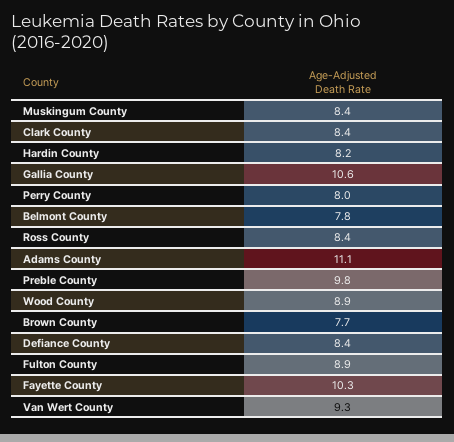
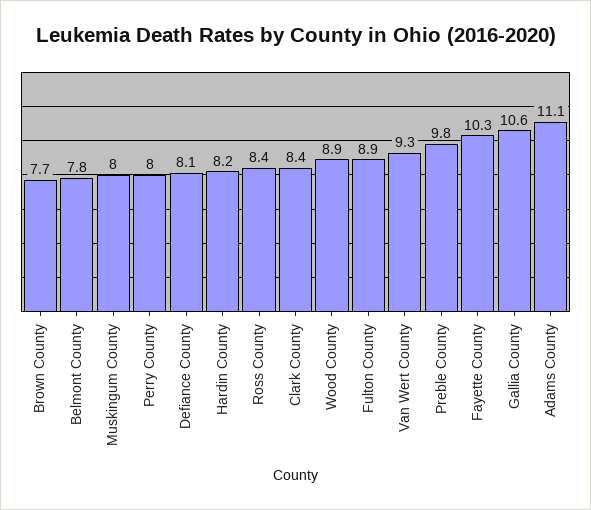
  {
-   "Muskingum County": 8.4,
+   "Muskingum County": 8,
    "Clark County": 8.4,
    "Hardin County": 8.2,
    "Gallia County": 10.6,
    "Perry County": 8,
    "Belmont County": 7.8,
    "Ross County": 8.4,
    "Adams County": 11.1,
    "Preble County": 9.8,
    "Wood County": 8.9,
    "Brown County": 7.7,
-   "Defiance County": 8.4,
+   "Defiance County": 8.1,
    "Fulton County": 8.9,
    "Fayette County": 10.3,
    "Van Wert County": 9.3
  }

